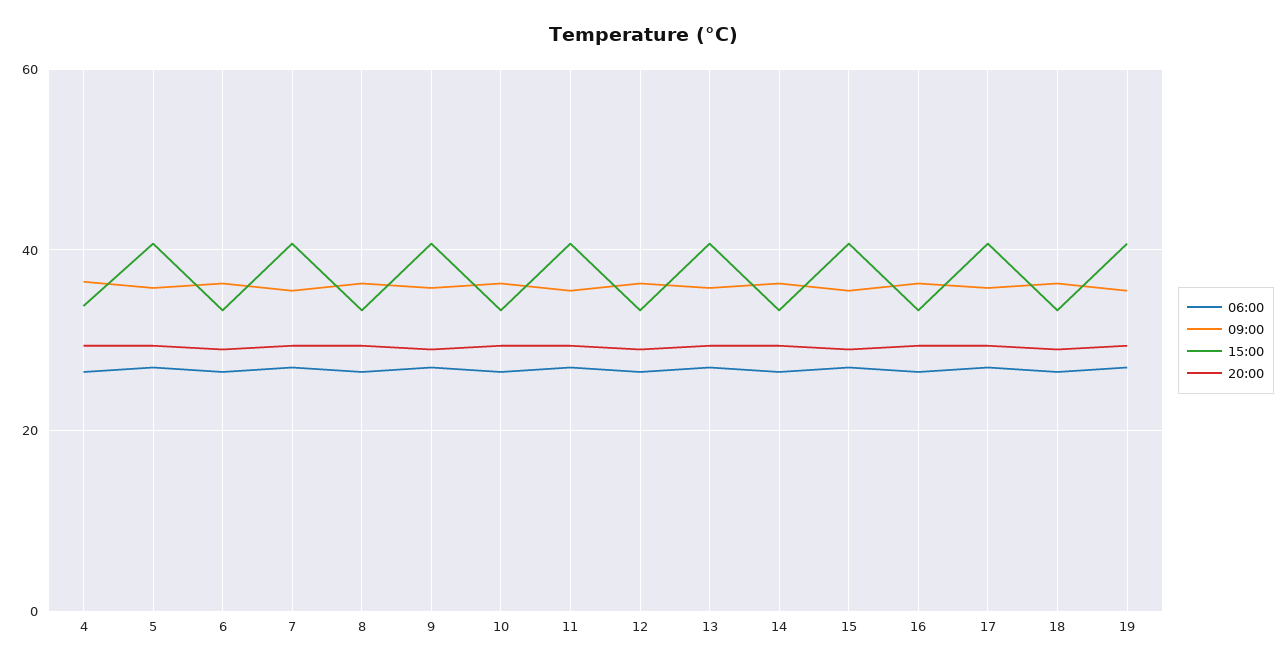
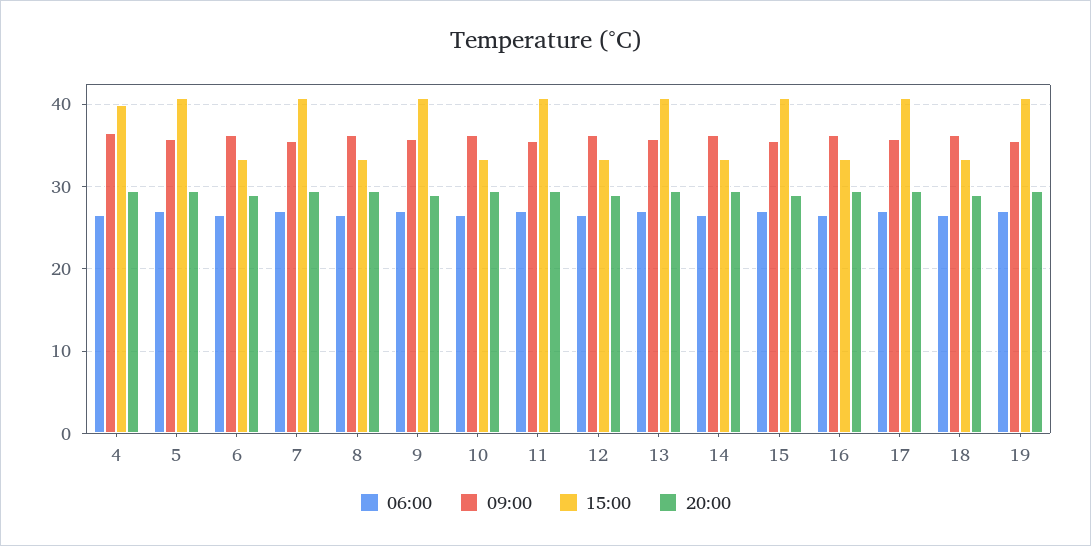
  {
    "06:00": {
      "4": 27,
      "5": 27,
      "6": 27,
      "7": 27,
      "8": 27,
      "9": 27,
      "10": 27,
      "11": 27,
      "12": 27,
      "13": 27,
      "14": 27,
      "15": 27,
      "16": 27,
      "17": 27,
      "18": 27,
      "19": 27
    },
    "09:00": {
      "4": 37,
      "5": 36,
      "6": 36,
      "7": 36,
      "8": 36,
      "9": 36,
      "10": 36,
      "11": 36,
      "12": 36,
      "13": 36,
      "14": 36,
      "15": 36,
      "16": 36,
      "17": 36,
      "18": 36,
      "19": 36
    },
    "15:00": {
-     "4": 34,
+     "4": 40,
      "5": 41,
      "6": 33,
      "7": 41,
      "8": 33,
      "9": 41,
      "10": 33,
      "11": 41,
      "12": 33,
      "13": 41,
      "14": 33,
      "15": 41,
      "16": 33,
      "17": 41,
      "18": 33,
      "19": 41
    },
    "20:00": {
      "4": 29,
      "5": 29,
      "6": 29,
      "7": 29,
      "8": 29,
      "9": 29,
      "10": 29,
      "11": 29,
      "12": 29,
      "13": 29,
      "14": 29,
      "15": 29,
      "16": 29,
      "17": 29,
      "18": 29,
      "19": 29
    }
  }

